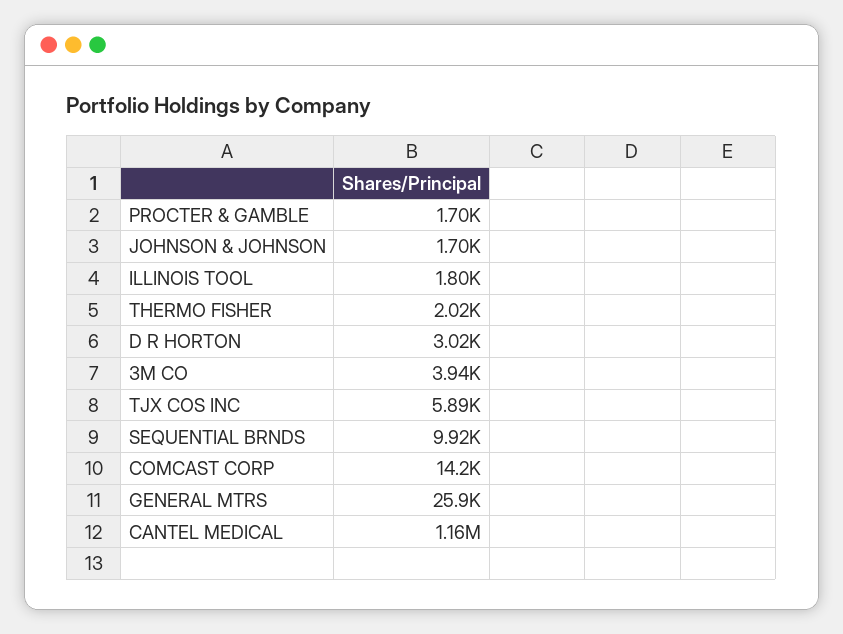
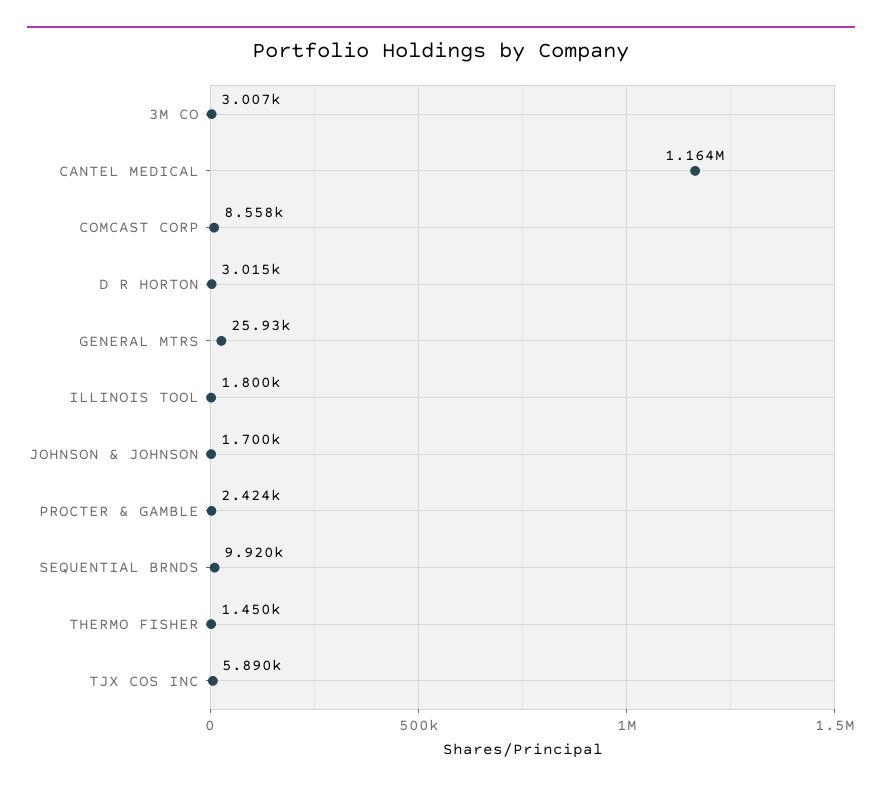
  {
-   "PROCTER & GAMBLE": 1700,
+   "PROCTER & GAMBLE": 2424,
    "JOHNSON & JOHNSON": 1700,
    "ILLINOIS TOOL": 1800,
-   "THERMO FISHER": 2020,
+   "THERMO FISHER": 1450,
    "D R HORTON": 3015,
-   "3M CO": 3940,
+   "3M CO": 3007,
    "TJX COS INC": 5890,
    "SEQUENTIAL BRNDS": 9920,
-   "COMCAST CORP": 14200,
+   "COMCAST CORP": 8558,
    "GENERAL MTRS": 25930,
    "CANTEL MEDICAL": 1164000
  }

